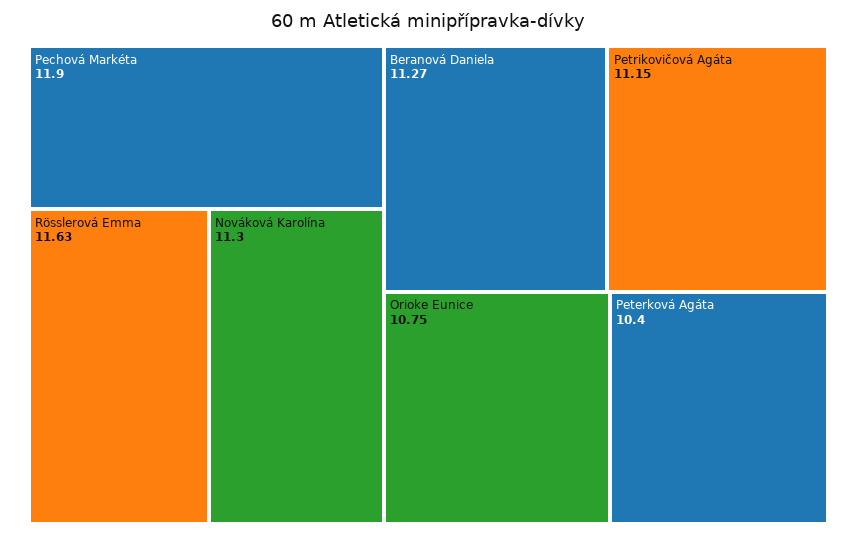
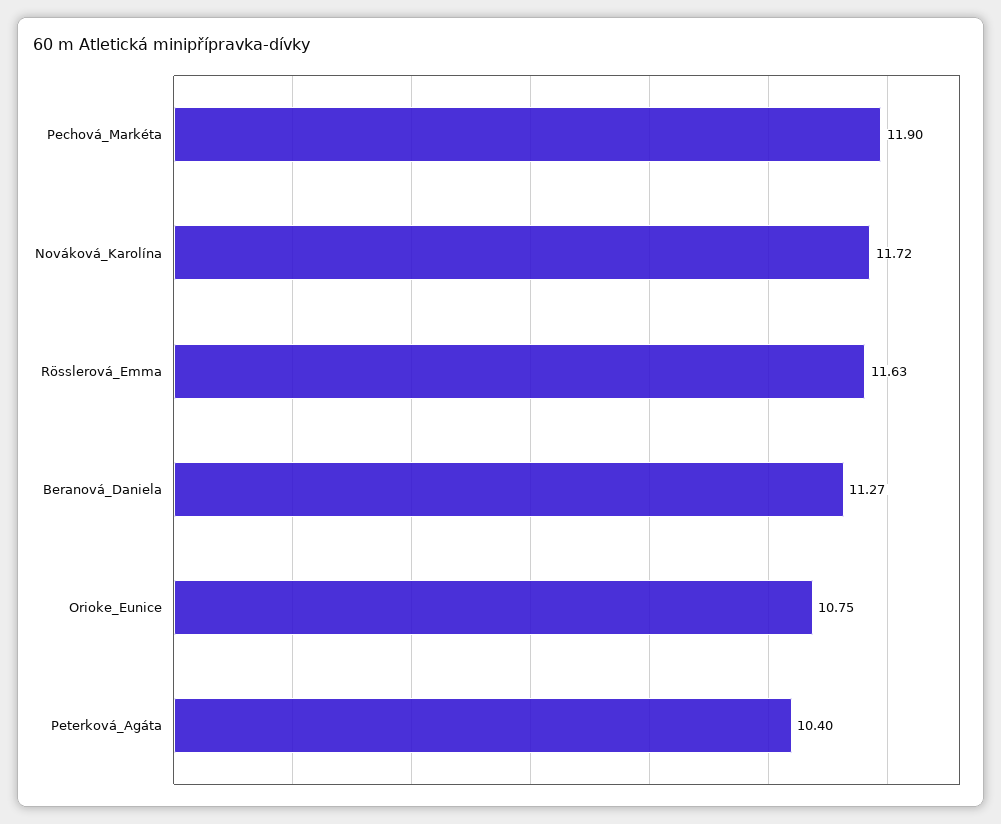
  {
    "Pechová Markéta": 11.9,
    "Rösslerová Emma": 11.63,
-   "Nováková Karolína": 11.3,
+   "Nováková Karolína": 11.72,
    "Beranová Daniela": 11.27,
-   "Petrikovičová Agáta": 11.15,
    "Orioke Eunice": 10.75,
    "Peterková Agáta": 10.4
  }

